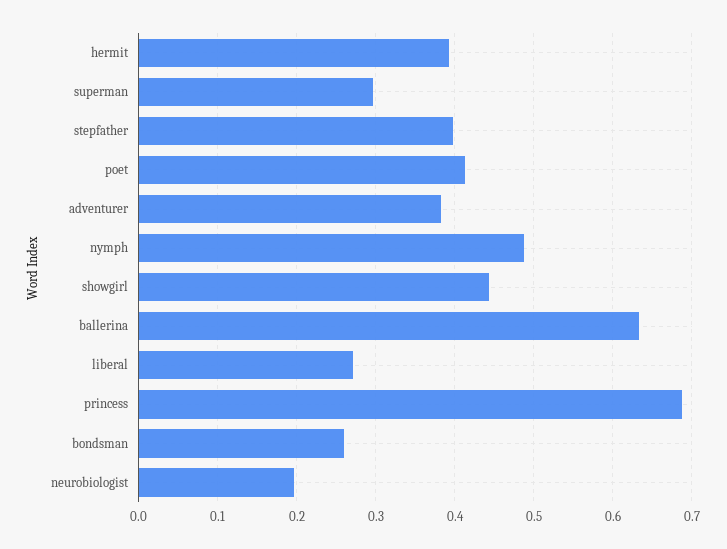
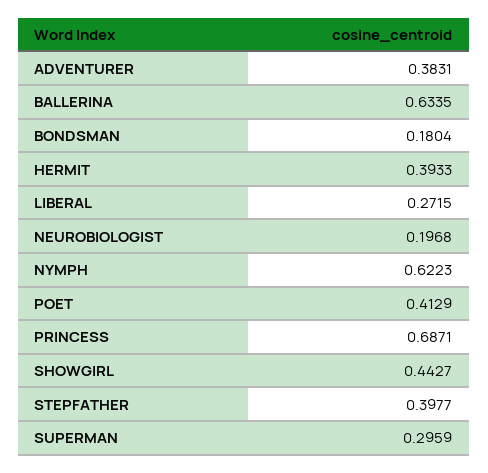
  {
    "hermit": 0.3933,
    "superman": 0.2959,
    "stepfather": 0.3977,
    "poet": 0.4129,
    "adventurer": 0.3831,
-   "nymph": 0.49,
+   "nymph": 0.6223,
    "showgirl": 0.4427,
    "ballerina": 0.6335,
    "liberal": 0.2715,
    "princess": 0.6871,
-   "bondsman": 0.26,
+   "bondsman": 0.1804,
    "neurobiologist": 0.1968
  }

